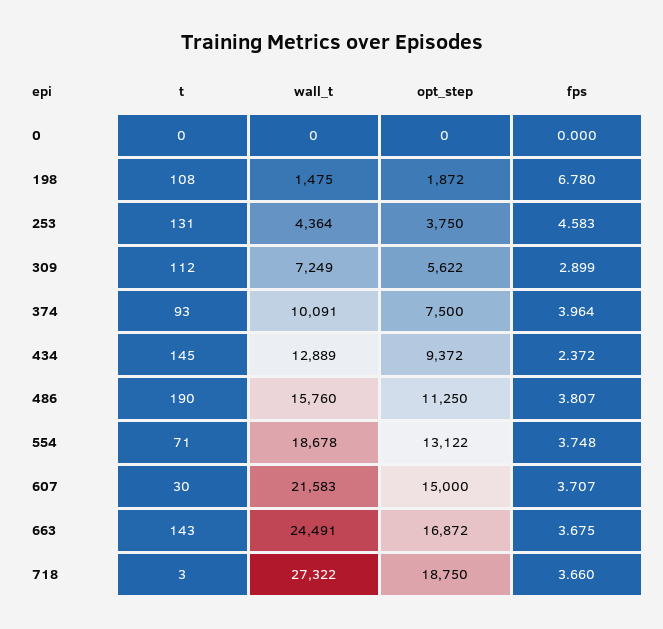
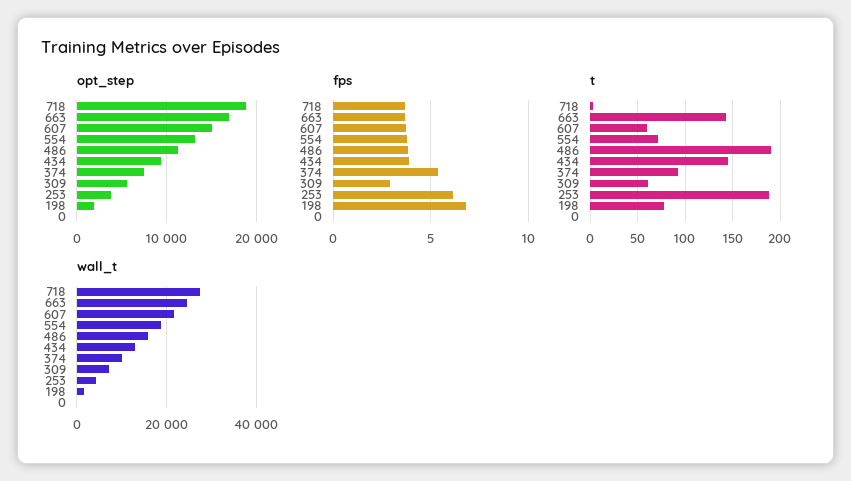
  {
    "t": {
      "0": 0,
-     "198": 108,
+     "198": 80,
-     "253": 131,
+     "253": 190,
-     "309": 112,
+     "309": 60,
      "374": 93,
      "434": 145,
      "486": 190,
      "554": 71,
-     "607": 30,
+     "607": 60,
      "663": 143,
      "718": 3
    },
    "wall_t": {
      "0": 0,
      "198": 1475,
      "253": 4364,
      "309": 7249,
      "374": 10091,
      "434": 12889,
      "486": 15760,
      "554": 18678,
      "607": 21583,
      "663": 24491,
      "718": 27322
    },
    "opt_step": {
      "0": 0,
      "198": 1872,
      "253": 3750,
      "309": 5622,
      "374": 7500,
      "434": 9372,
      "486": 11250,
      "554": 13122,
      "607": 15000,
      "663": 16872,
      "718": 18750
    },
    "fps": {
      "0": 0,
      "198": 6.78,
-     "253": 4.583,
+     "253": 6,
      "309": 2.899,
-     "374": 3.964,
+     "374": 5.5,
-     "434": 2.372,
+     "434": 4,
      "486": 3.807,
      "554": 3.748,
      "607": 3.707,
      "663": 3.675,
      "718": 3.66
    }
  }

